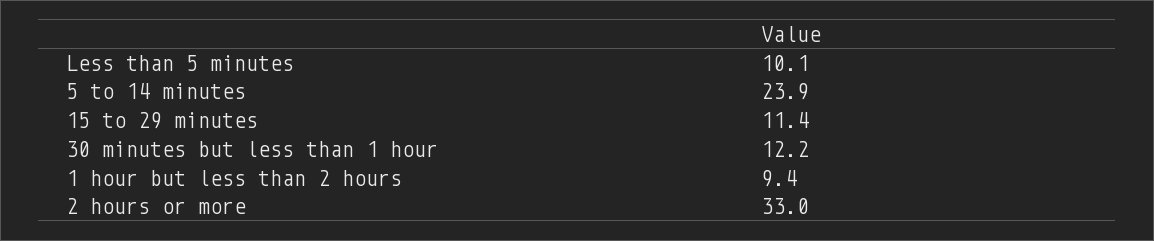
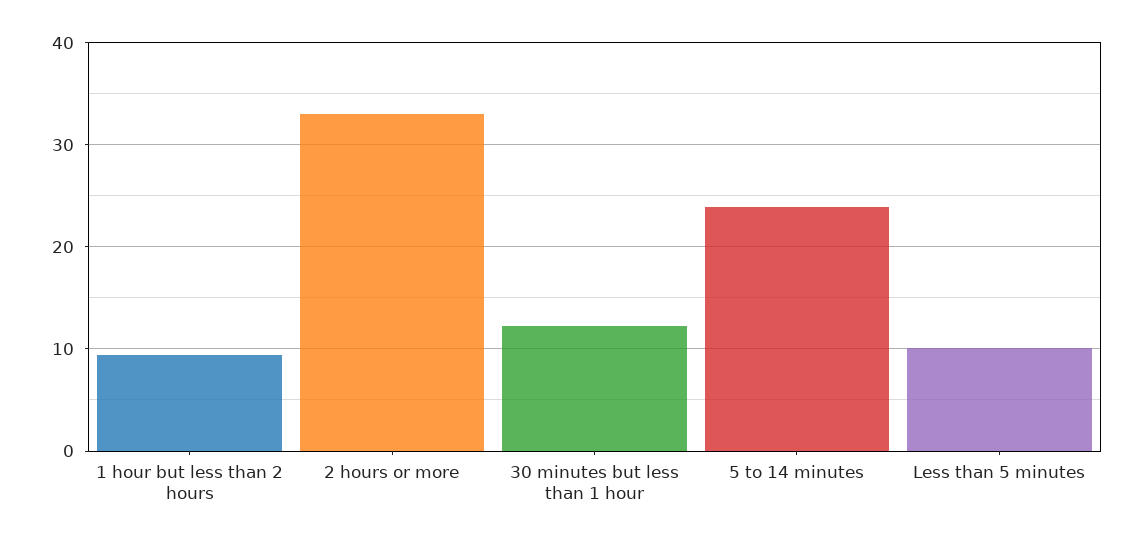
  {
    "Less than 5 minutes": 10.1,
    "5 to 14 minutes": 23.9,
-   "15 to 29 minutes": 11.4,
    "30 minutes but less than 1 hour": 12.2,
    "1 hour but less than 2 hours": 9.4,
    "2 hours or more": 33
  }

